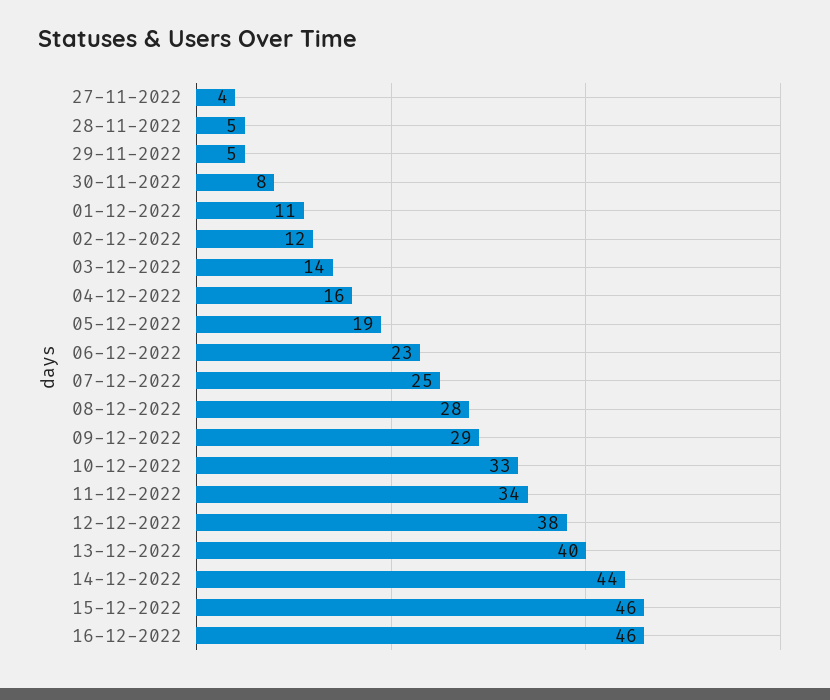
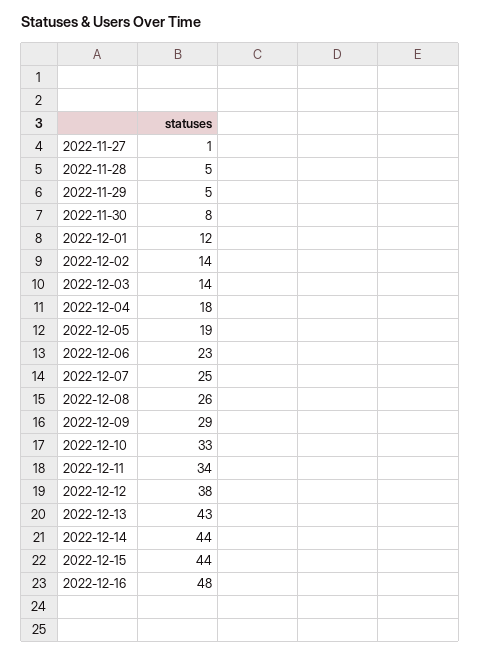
  {
-   "27-11-2022": 4,
+   "27-11-2022": 1,
    "28-11-2022": 5,
    "29-11-2022": 5,
    "30-11-2022": 8,
-   "01-12-2022": 11,
+   "01-12-2022": 12,
-   "02-12-2022": 12,
+   "02-12-2022": 14,
    "03-12-2022": 14,
-   "04-12-2022": 16,
+   "04-12-2022": 18,
    "05-12-2022": 19,
    "06-12-2022": 23,
    "07-12-2022": 25,
-   "08-12-2022": 28,
+   "08-12-2022": 26,
    "09-12-2022": 29,
    "10-12-2022": 33,
    "11-12-2022": 34,
    "12-12-2022": 38,
-   "13-12-2022": 40,
+   "13-12-2022": 43,
    "14-12-2022": 44,
-   "15-12-2022": 46,
+   "15-12-2022": 44,
-   "16-12-2022": 46
+   "16-12-2022": 48
  }

